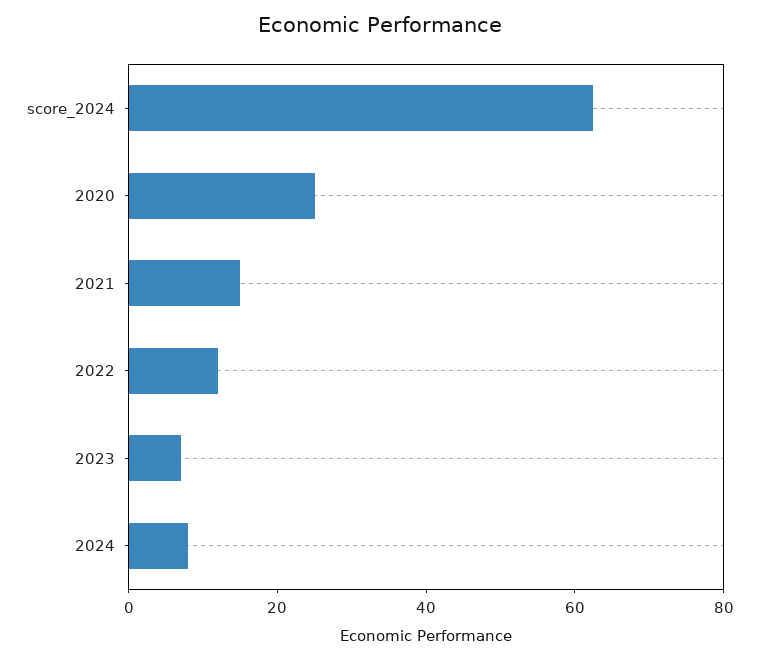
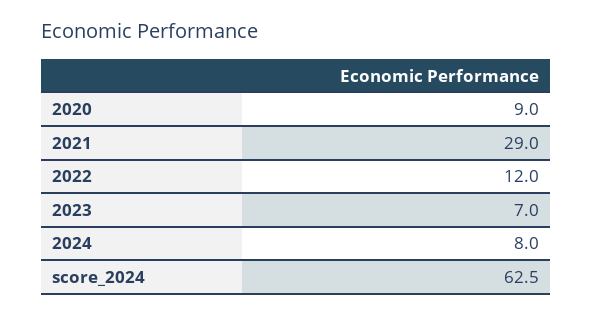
  {
    "score_2024": 62.5,
-   "2020": 25,
+   "2020": 9,
-   "2021": 15,
+   "2021": 29,
    "2022": 12,
    "2023": 7,
    "2024": 8
  }

